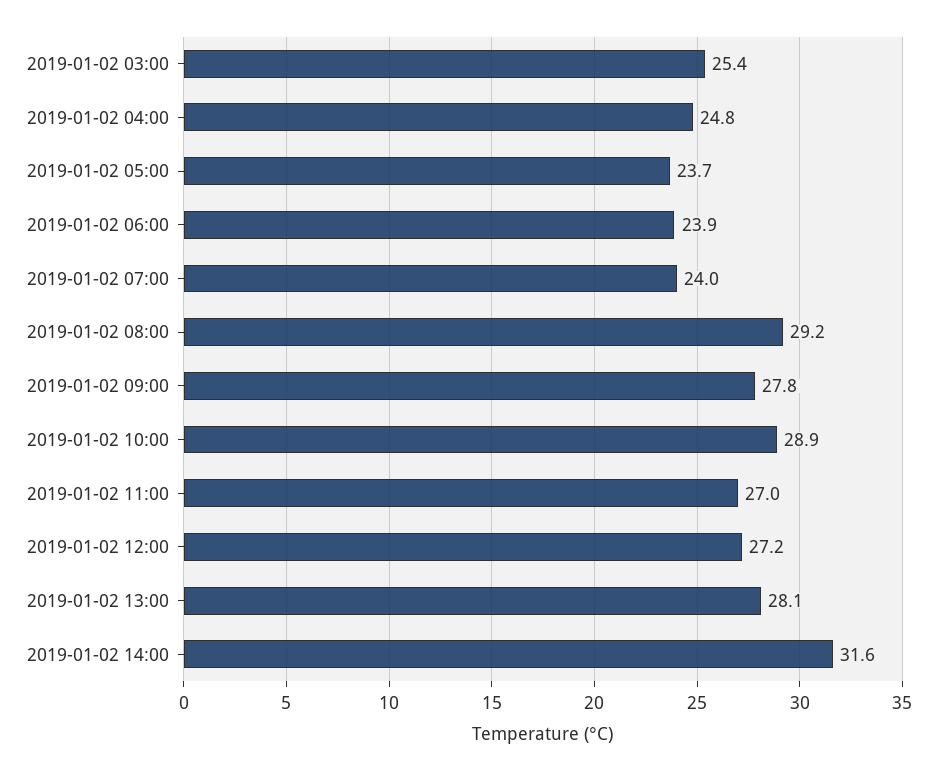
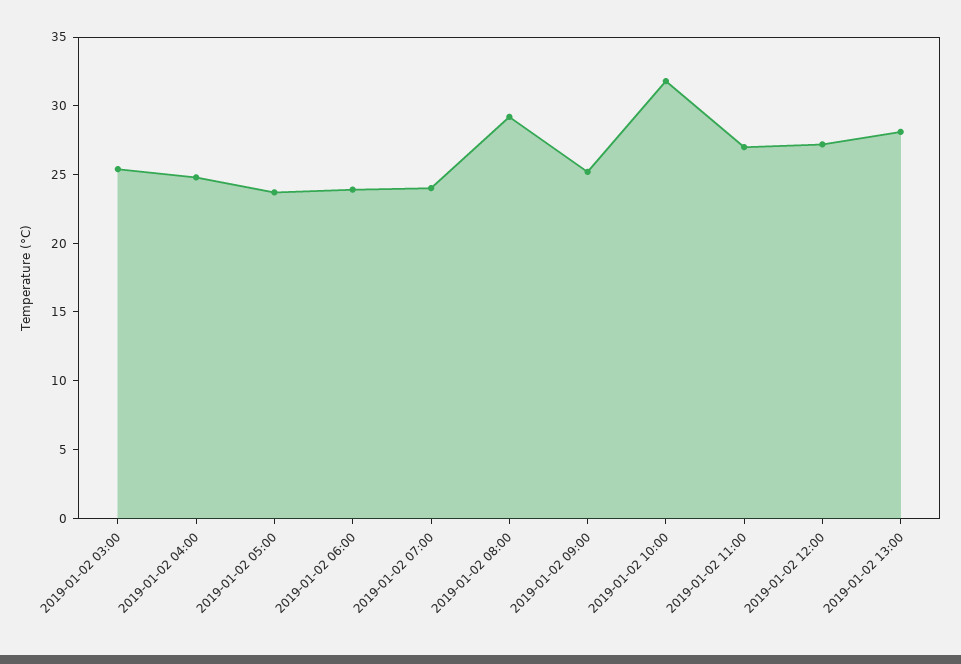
  {
    "2019-01-02 03:00": 25.4,
    "2019-01-02 04:00": 24.8,
    "2019-01-02 05:00": 23.7,
    "2019-01-02 06:00": 23.9,
    "2019-01-02 07:00": 24,
    "2019-01-02 08:00": 29.2,
-   "2019-01-02 09:00": 27.8,
+   "2019-01-02 09:00": 25,
-   "2019-01-02 10:00": 28.9,
+   "2019-01-02 10:00": 32,
    "2019-01-02 11:00": 27,
    "2019-01-02 12:00": 27.2,
-   "2019-01-02 13:00": 28.1,
+   "2019-01-02 13:00": 28.1
-   "2019-01-02 14:00": 31.6
  }

